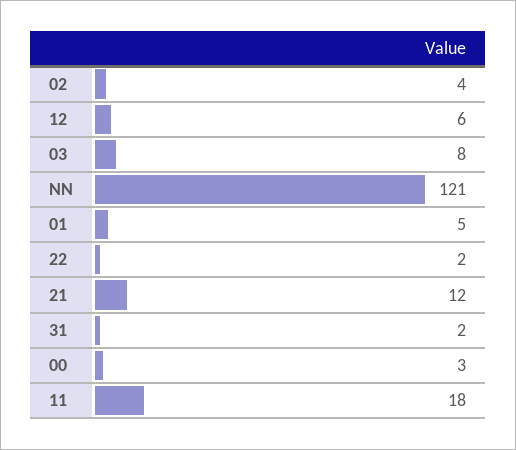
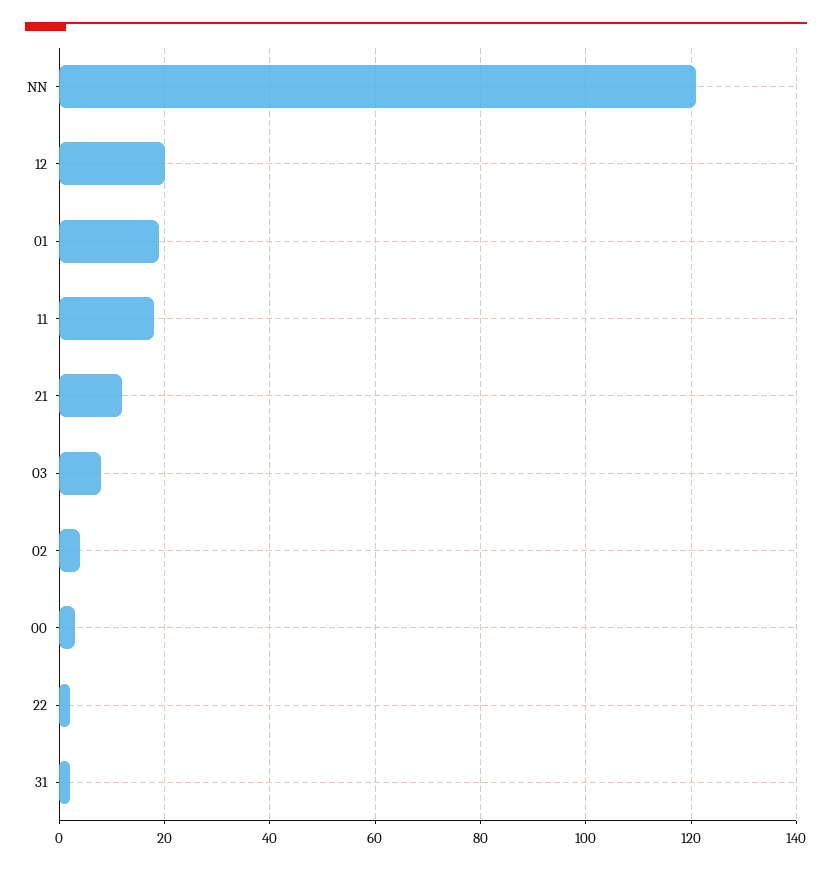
  {
    "02": 4,
-   "12": 6,
+   "12": 20,
    "03": 8,
    "NN": 121,
-   "01": 5,
+   "01": 20,
    "22": 2,
    "21": 12,
    "31": 2,
    "00": 3,
    "11": 18
  }

